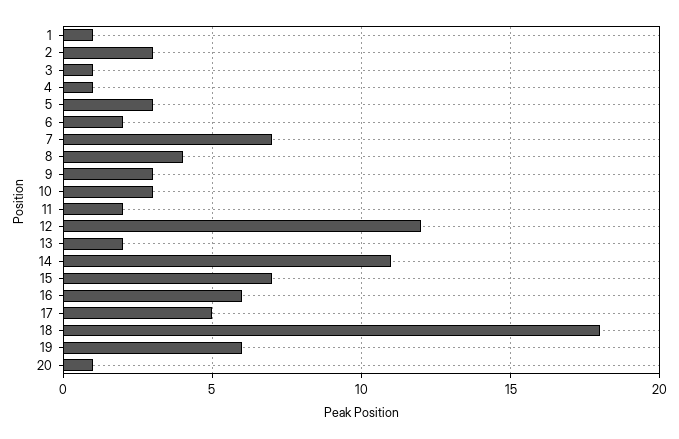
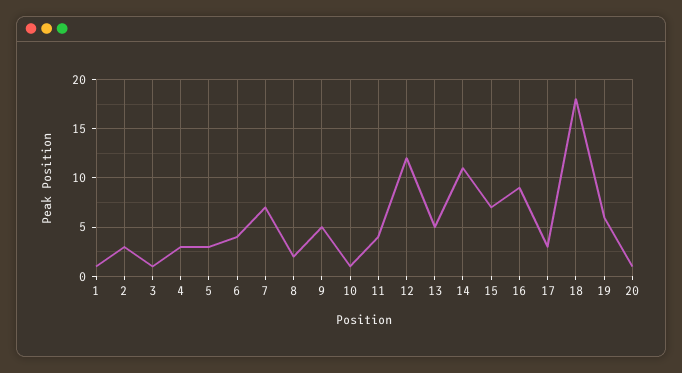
  {
    "1": 1,
    "2": 3,
    "3": 1,
-   "4": 1,
+   "4": 3,
    "5": 3,
-   "6": 2,
+   "6": 4,
    "7": 7,
-   "8": 4,
+   "8": 2,
-   "9": 3,
+   "9": 5,
-   "10": 3,
+   "10": 1,
-   "11": 2,
+   "11": 4,
    "12": 12,
-   "13": 2,
+   "13": 5,
    "14": 11,
    "15": 7,
-   "16": 6,
+   "16": 9,
-   "17": 5,
+   "17": 3,
    "18": 18,
    "19": 6,
    "20": 1
  }

